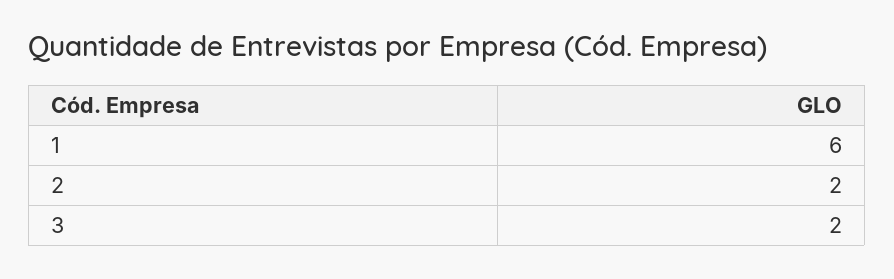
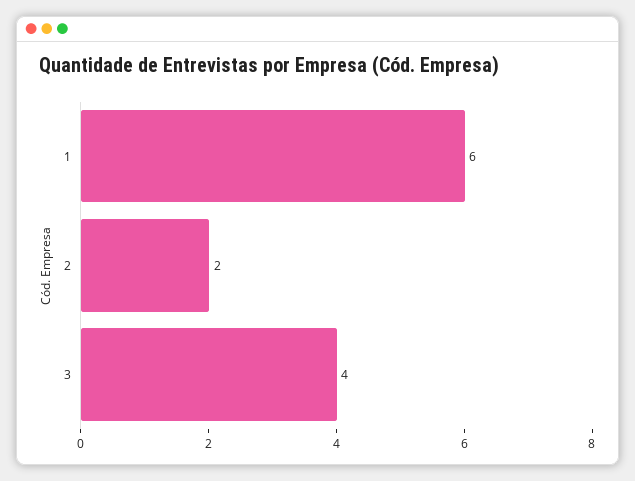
  {
    "1": 6,
    "2": 2,
-   "3": 2
+   "3": 4
  }

